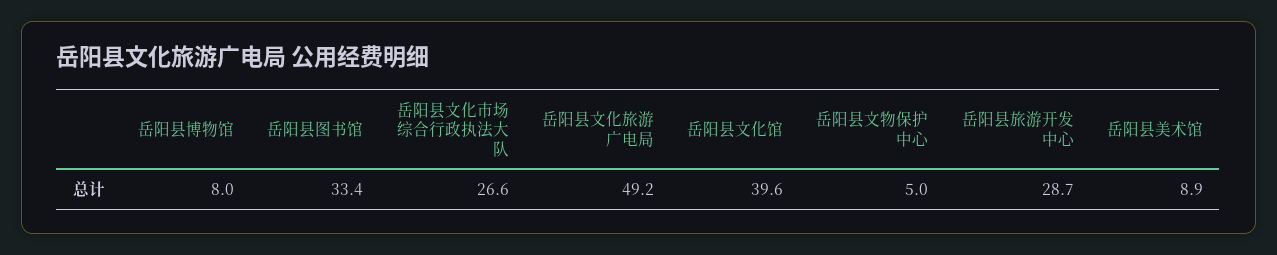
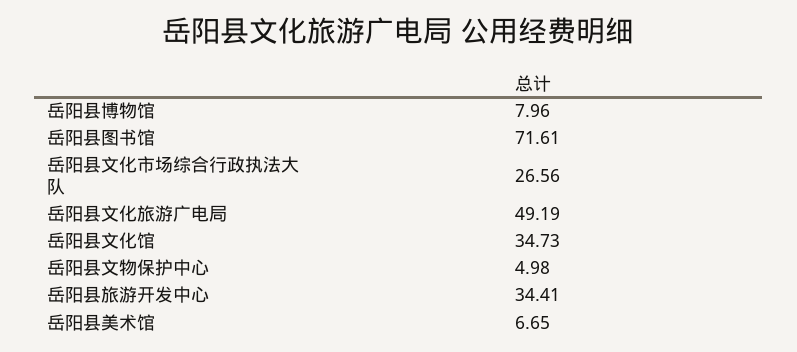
  {
    "岳阳县博物馆": 7.96,
-   "岳阳县图书馆": 33.4,
+   "岳阳县图书馆": 71.61,
    "岳阳县文化市场综合行政执法大队": 26.56,
    "岳阳县文化旅游广电局": 49.19,
-   "岳阳县文化馆": 39.6,
+   "岳阳县文化馆": 34.73,
    "岳阳县文物保护中心": 4.98,
-   "岳阳县旅游开发中心": 28.7,
+   "岳阳县旅游开发中心": 34.41,
-   "岳阳县美术馆": 8.9
+   "岳阳县美术馆": 6.65
  }

